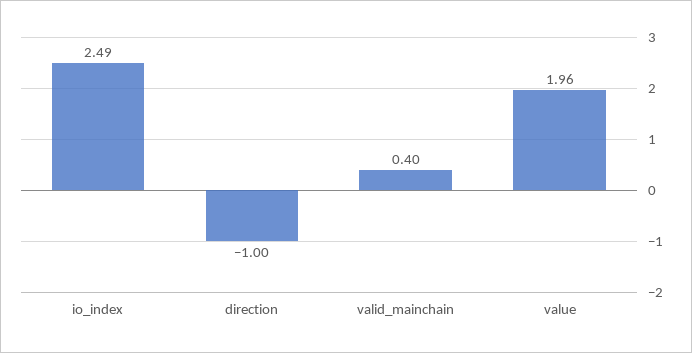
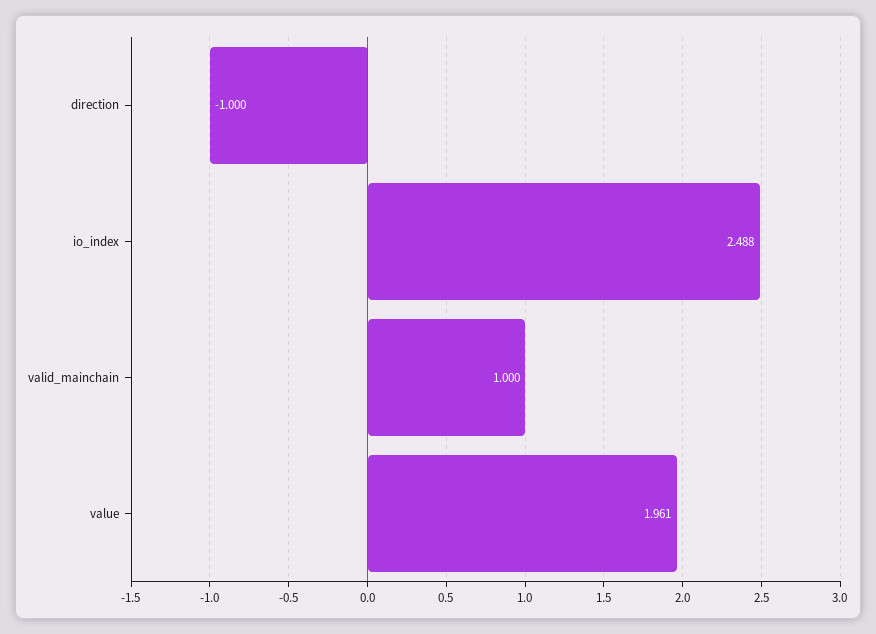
  {
    "io_index": 2.488,
    "direction": -1,
-   "valid_mainchain": 0.4,
+   "valid_mainchain": 1,
    "value": 1.961
  }

